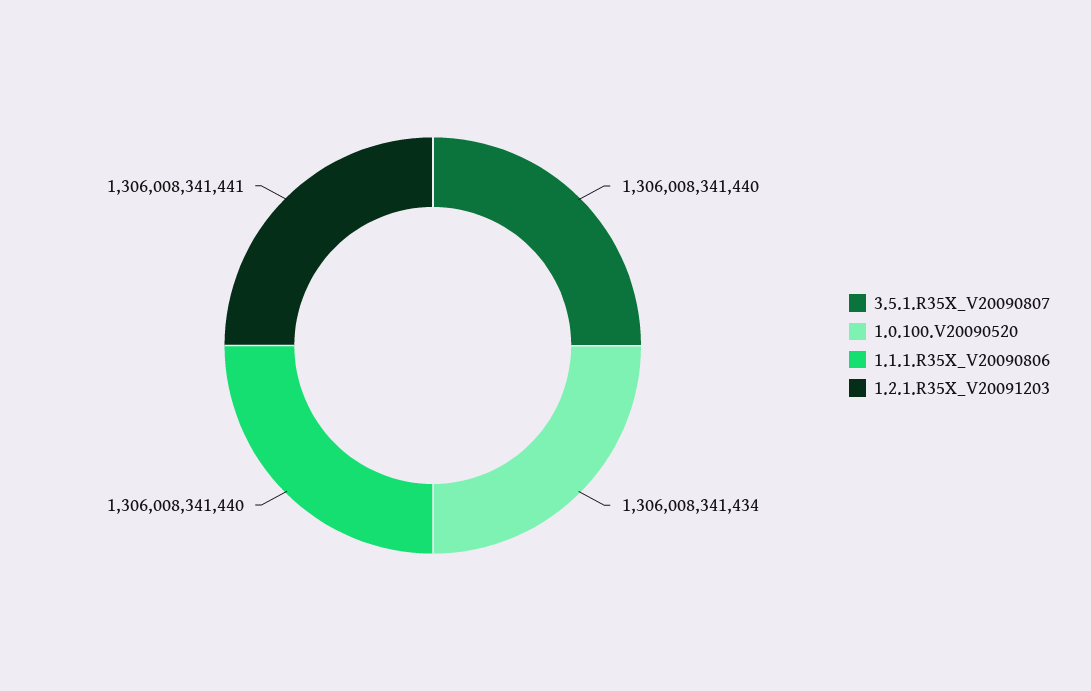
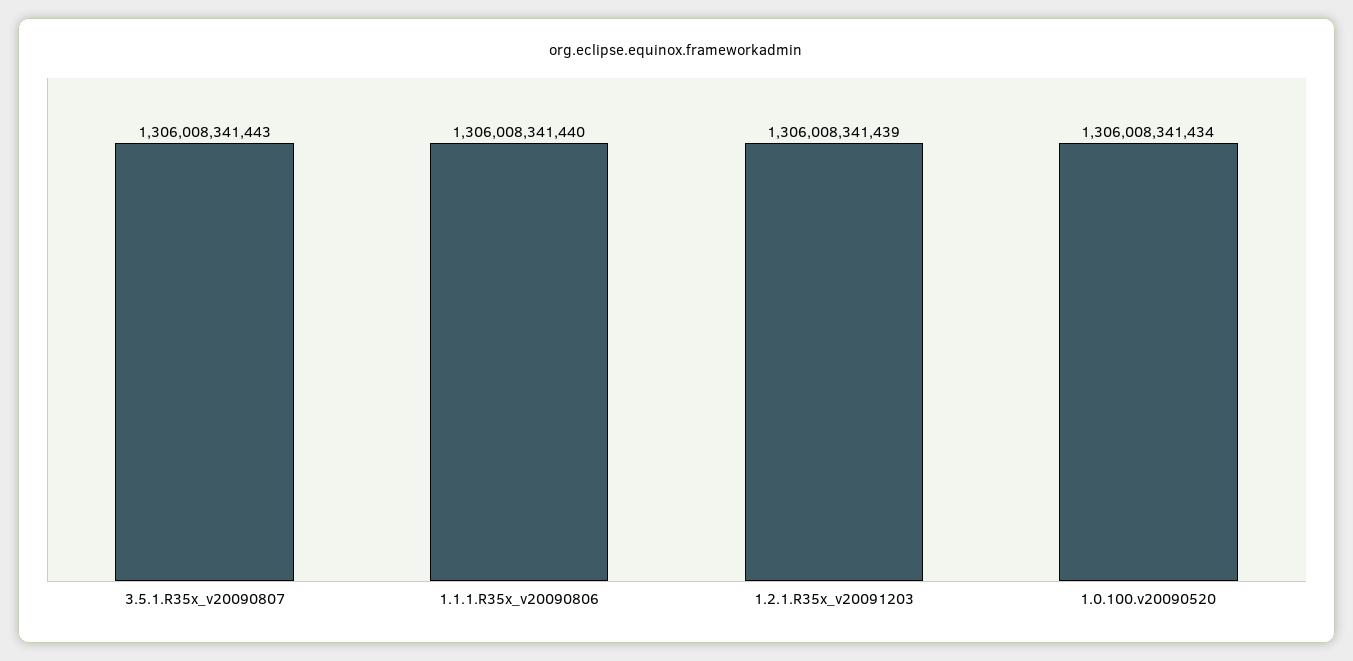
  {
-   "3.5.1.R35X_V20090807": 1306008341440,
+   "3.5.1.R35X_V20090807": 1306008341443,
    "1.0.100.V20090520": 1306008341434,
    "1.1.1.R35X_V20090806": 1306008341440,
-   "1.2.1.R35X_V20091203": 1306008341441
+   "1.2.1.R35X_V20091203": 1306008341439
  }

